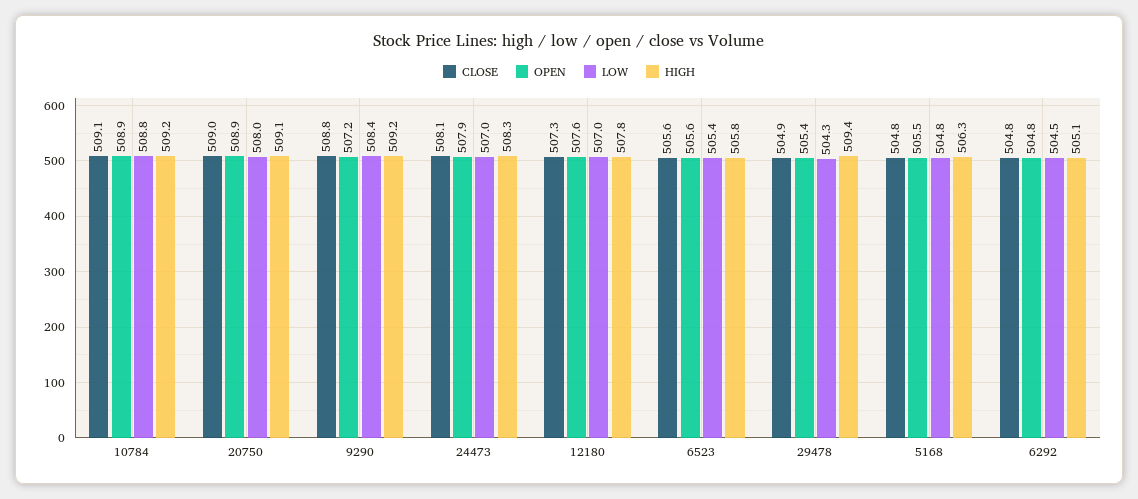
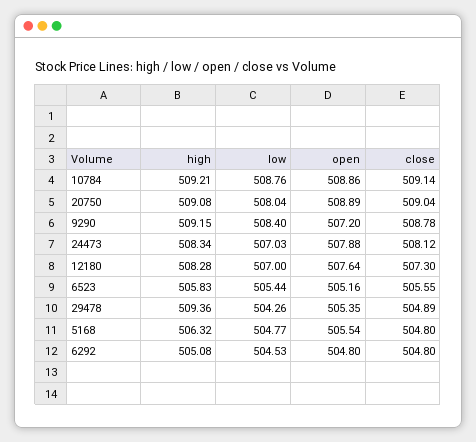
  {
    "CLOSE": {
      "10784": 509.14,
      "20750": 509.04,
      "9290": 508.78,
      "24473": 508.12,
      "12180": 507.3,
      "6523": 505.55,
      "29478": 504.89,
      "5168": 504.8,
      "6292": 504.8
    },
    "OPEN": {
      "10784": 508.86,
      "20750": 508.89,
      "9290": 507.2,
      "24473": 507.88,
      "12180": 507.64,
-     "6523": 505.6,
+     "6523": 505.16,
      "29478": 505.35,
      "5168": 505.54,
      "6292": 504.8
    },
    "LOW": {
      "10784": 508.76,
      "20750": 508.04,
      "9290": 508.4,
      "24473": 507.03,
      "12180": 507,
      "6523": 505.44,
      "29478": 504.26,
      "5168": 504.77,
      "6292": 504.53
    },
    "HIGH": {
      "10784": 509.21,
      "20750": 509.08,
      "9290": 509.15,
      "24473": 508.34,
-     "12180": 507.8,
+     "12180": 508.28,
      "6523": 505.83,
      "29478": 509.36,
      "5168": 506.32,
      "6292": 505.08
    }
  }

